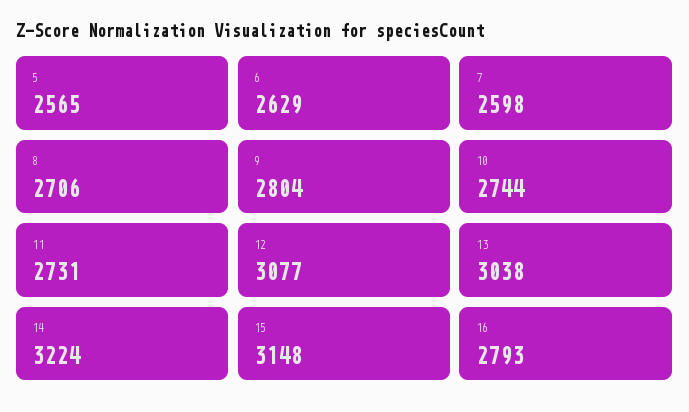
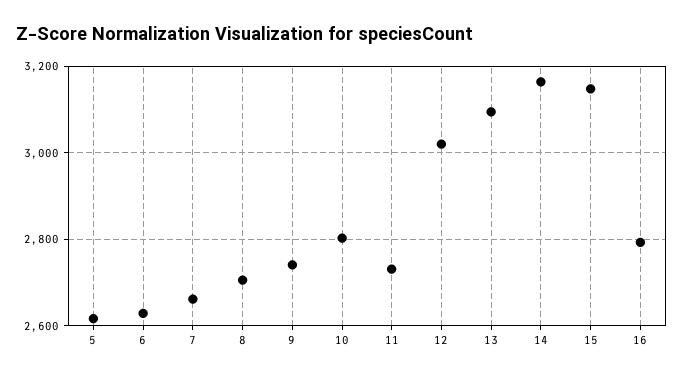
  {
-   "5": 2565,
+   "5": 2620,
    "6": 2629,
-   "7": 2598,
+   "7": 2660,
    "8": 2706,
-   "9": 2804,
+   "9": 2740,
-   "10": 2744,
+   "10": 2800,
    "11": 2731,
-   "12": 3077,
+   "12": 3020,
-   "13": 3038,
+   "13": 3100,
-   "14": 3224,
+   "14": 3160,
    "15": 3148,
    "16": 2793
  }

